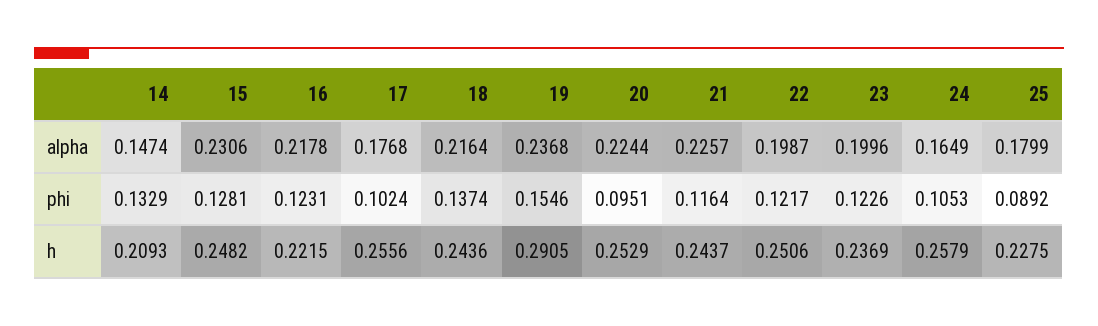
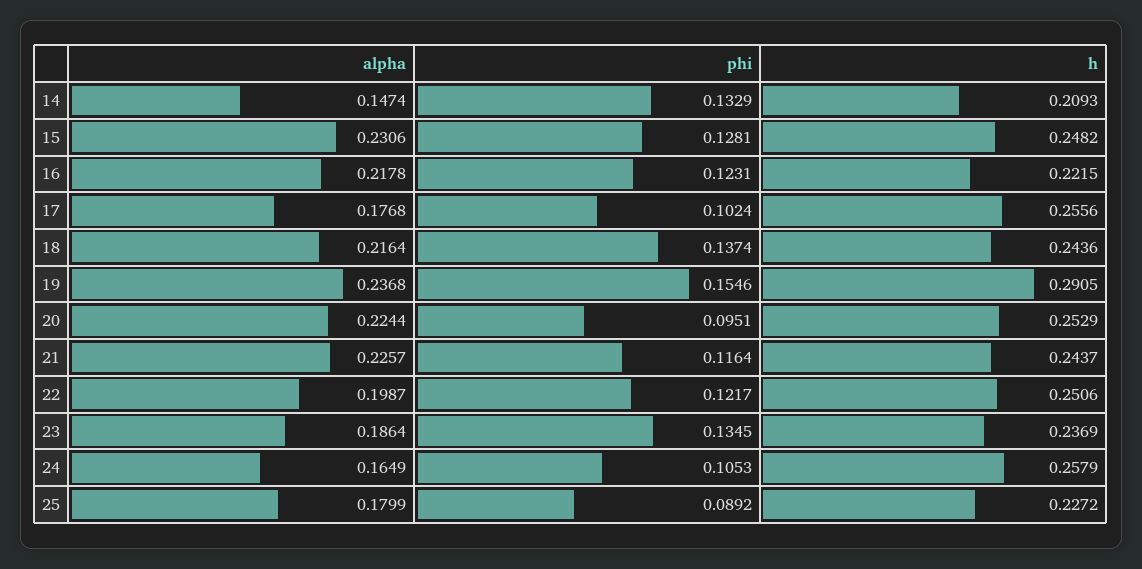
  {
    "14": {
      "alpha": 0.1474,
      "phi": 0.1329,
      "h": 0.2093
    },
    "15": {
      "alpha": 0.2306,
      "phi": 0.1281,
      "h": 0.2482
    },
    "16": {
      "alpha": 0.2178,
      "phi": 0.1231,
      "h": 0.2215
    },
    "17": {
      "alpha": 0.1768,
      "phi": 0.1024,
      "h": 0.2556
    },
    "18": {
      "alpha": 0.2164,
      "phi": 0.1374,
      "h": 0.2436
    },
    "19": {
      "alpha": 0.2368,
      "phi": 0.1546,
      "h": 0.2905
    },
    "20": {
      "alpha": 0.2244,
      "phi": 0.0951,
      "h": 0.2529
    },
    "21": {
      "alpha": 0.2257,
      "phi": 0.1164,
      "h": 0.2437
    },
    "22": {
      "alpha": 0.1987,
      "phi": 0.1217,
      "h": 0.2506
    },
    "23": {
-     "alpha": 0.1996,
+     "alpha": 0.1864,
-     "phi": 0.1226,
+     "phi": 0.1345,
      "h": 0.2369
    },
    "24": {
      "alpha": 0.1649,
      "phi": 0.1053,
      "h": 0.2579
    },
    "25": {
      "alpha": 0.1799,
      "phi": 0.0892,
-     "h": 0.2275
+     "h": 0.2272
    }
  }

